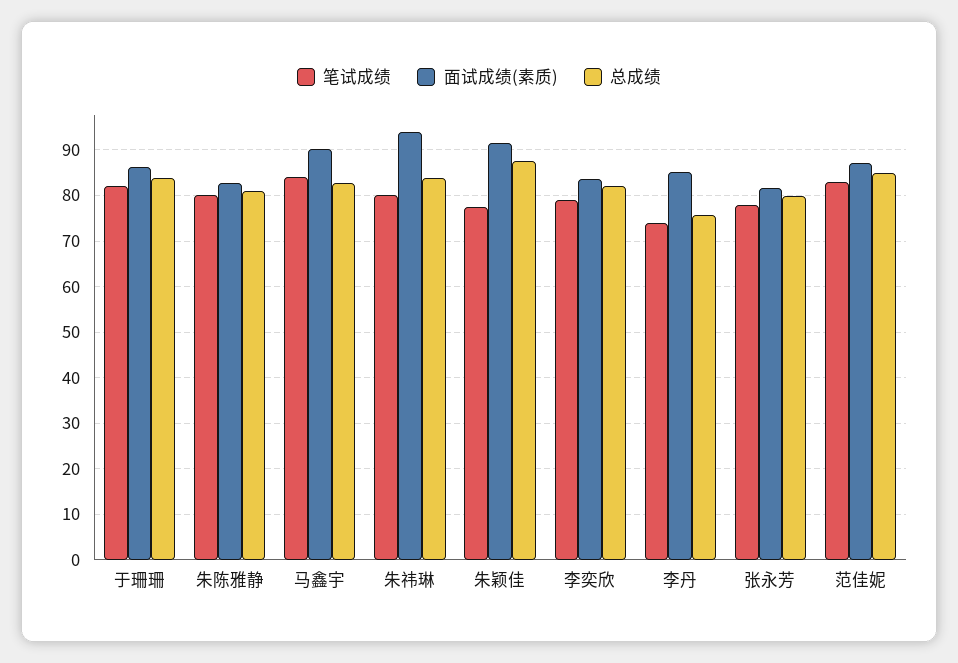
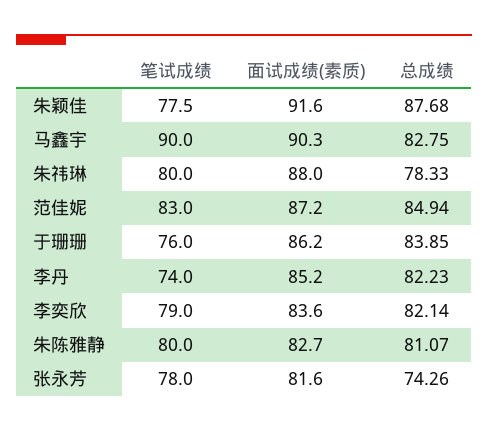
  {
    "笔试成绩": {
-     "于珊珊": 82,
+     "于珊珊": 76,
      "朱陈雅静": 80,
-     "马鑫宇": 84,
+     "马鑫宇": 90,
      "朱祎琳": 80,
      "朱颖佳": 77.5,
      "李奕欣": 79,
      "李丹": 74,
      "张永芳": 78,
      "范佳妮": 83
    },
    "面试成绩(素质)": {
      "于珊珊": 86.2,
      "朱陈雅静": 82.7,
      "马鑫宇": 90.3,
-     "朱祎琳": 94,
+     "朱祎琳": 88,
      "朱颖佳": 91.6,
      "李奕欣": 83.6,
      "李丹": 85.2,
      "张永芳": 81.6,
      "范佳妮": 87.2
    },
    "总成绩": {
      "于珊珊": 83.85,
      "朱陈雅静": 81.07,
      "马鑫宇": 82.75,
-     "朱祎琳": 84,
+     "朱祎琳": 78.33,
      "朱颖佳": 87.68,
      "李奕欣": 82.14,
-     "李丹": 76,
+     "李丹": 82.23,
-     "张永芳": 80,
+     "张永芳": 74.26,
      "范佳妮": 84.94
    }
  }

